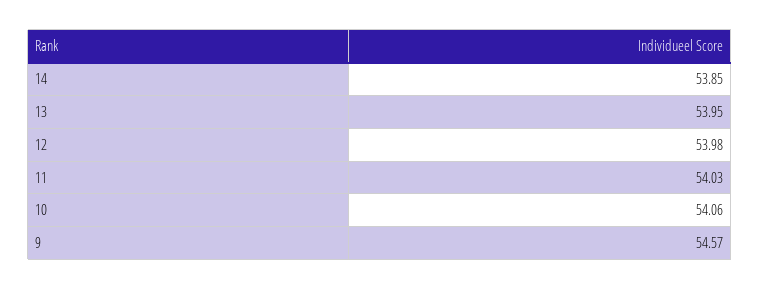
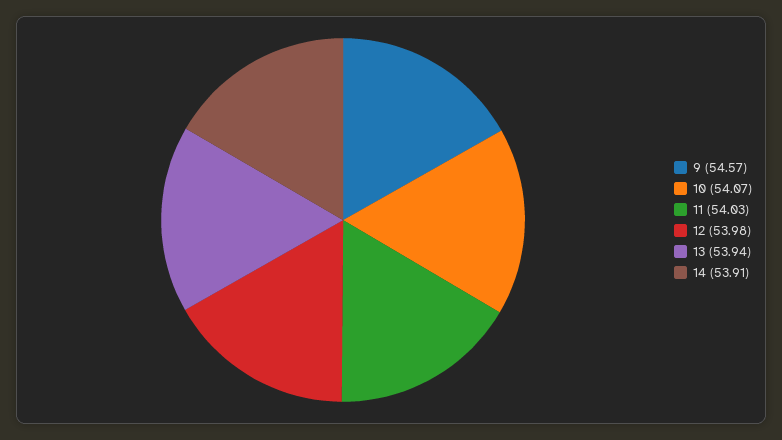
  {
-   "14": 53.85,
+   "14": 53.91,
-   "13": 53.95,
+   "13": 53.94,
    "12": 53.98,
    "11": 54.03,
-   "10": 54.06,
+   "10": 54.07,
    "9": 54.57
  }

